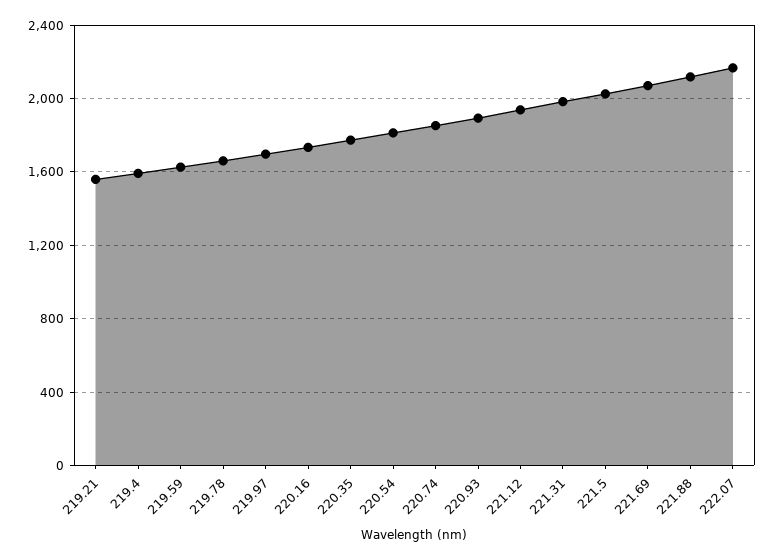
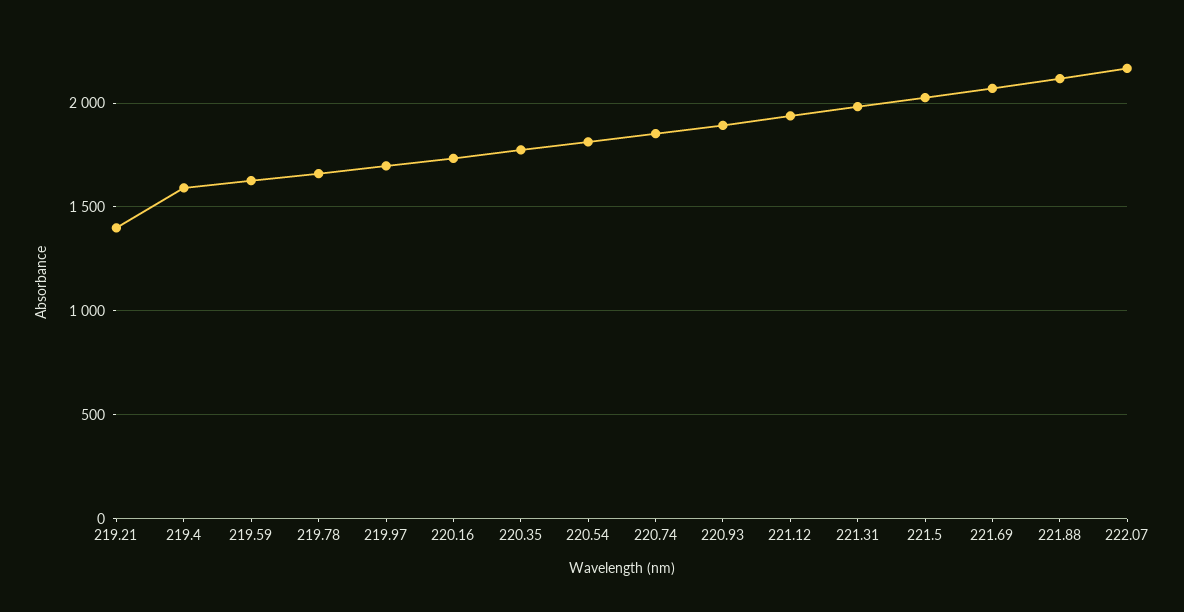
  {
-   "219.21": 1550,
+   "219.21": 1400,
    "219.4": 1600,
    "219.59": 1650,
    "219.78": 1650,
    "219.97": 1700,
    "220.16": 1750,
    "220.35": 1750,
    "220.54": 1800,
    "220.74": 1850,
    "220.93": 1900,
    "221.12": 1950,
    "221.31": 2000,
    "221.5": 2050,
    "221.69": 2050,
    "221.88": 2100,
    "222.07": 2150
  }

